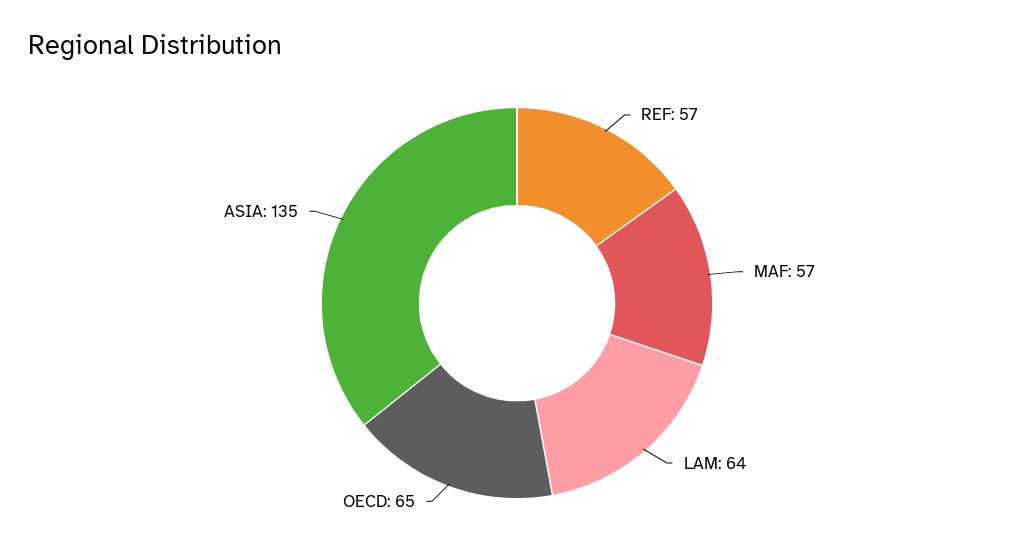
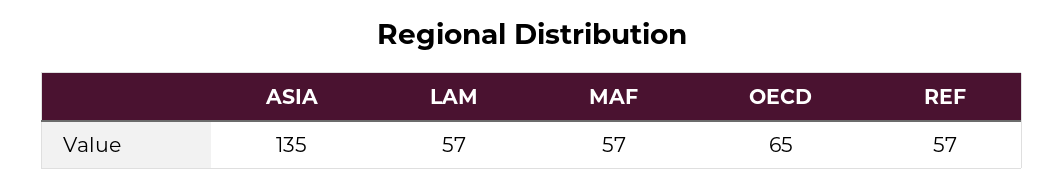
  {
    "REF": 57,
    "MAF": 57,
-   "LAM": 64,
+   "LAM": 57,
    "OECD": 65,
    "ASIA": 135
  }

